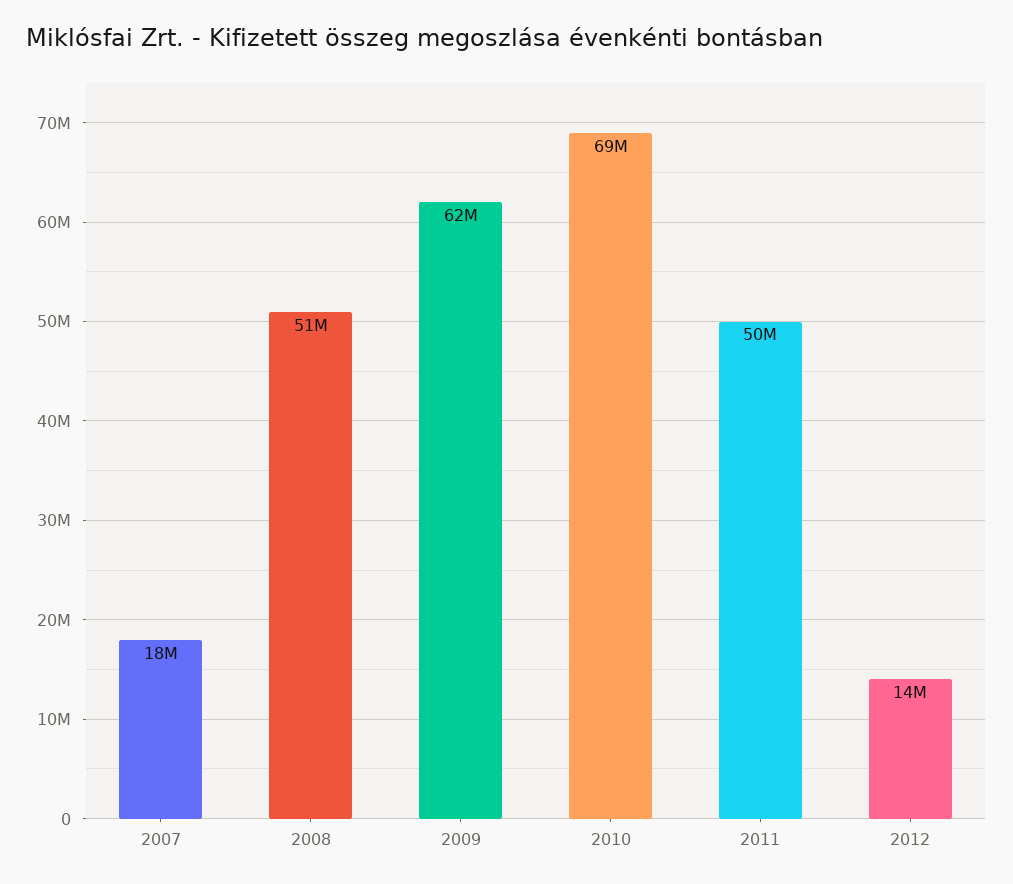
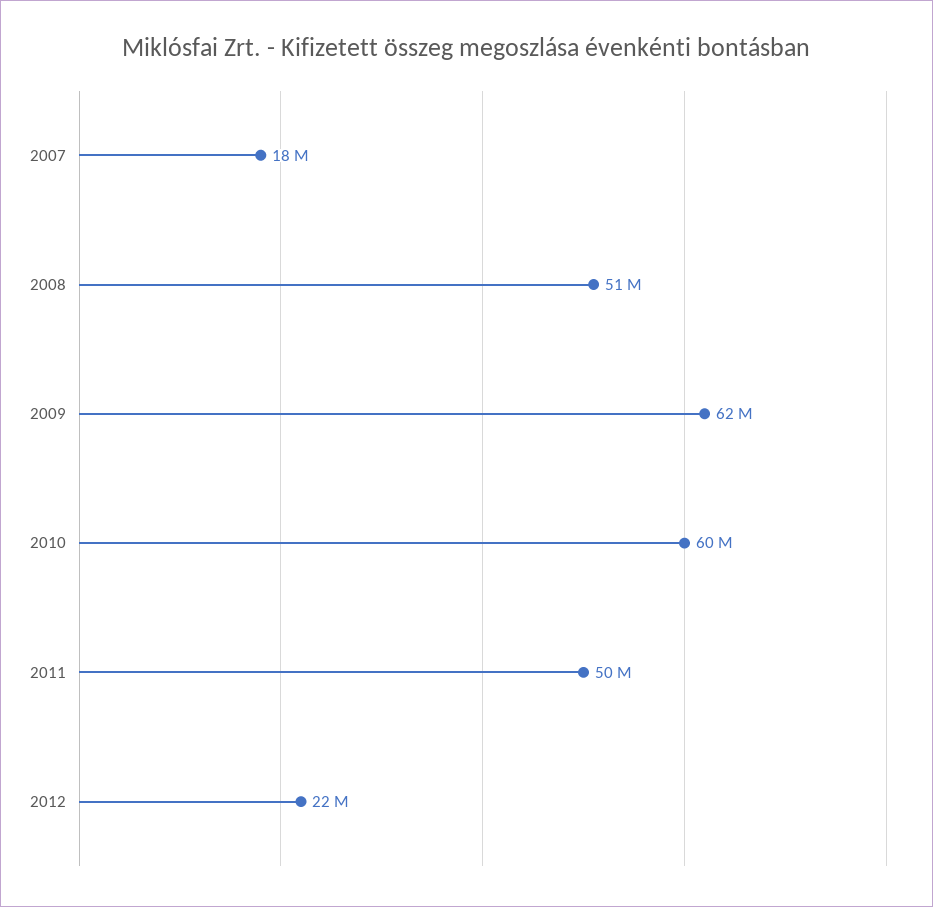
  {
    "2007": 18000000,
    "2008": 51000000,
    "2009": 62000000,
-   "2010": 69000000,
+   "2010": 60000000,
    "2011": 50000000,
-   "2012": 14000000
+   "2012": 22000000
  }

